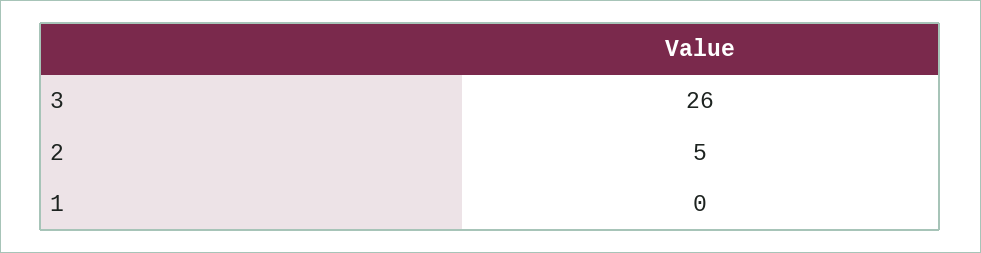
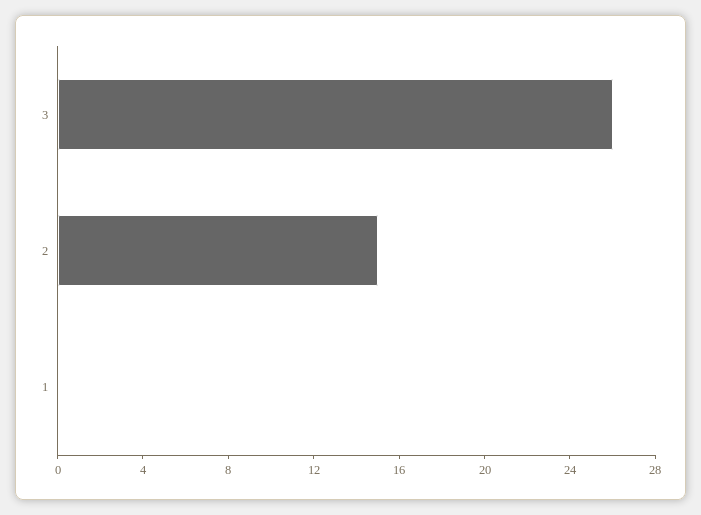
  {
    "3": 26,
-   "2": 5,
+   "2": 15,
    "1": 0
  }

